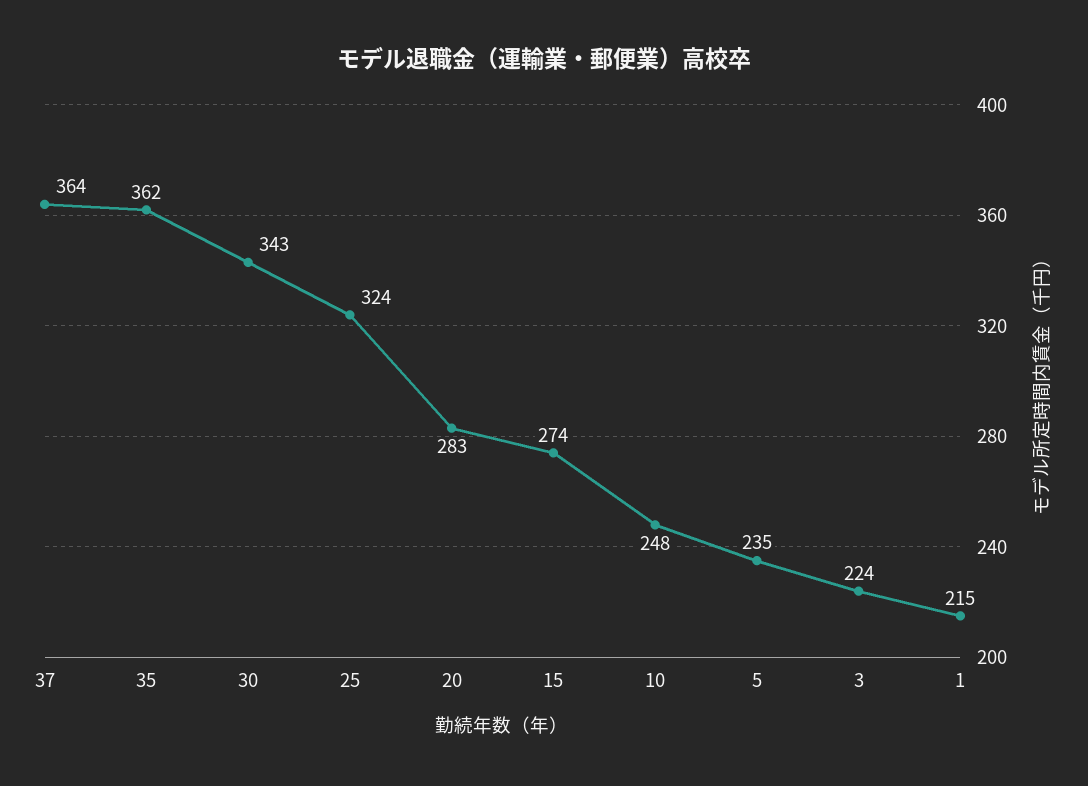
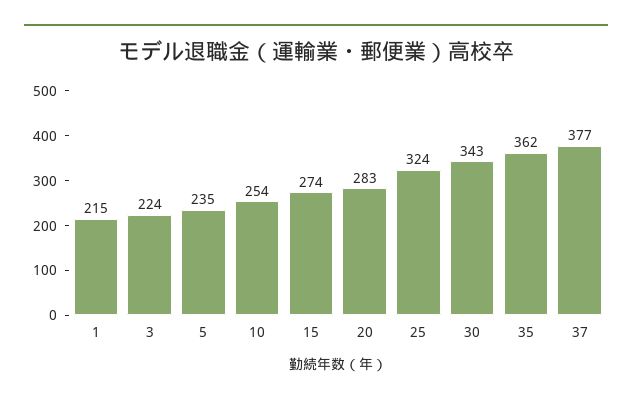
  {
-   "37": 364,
+   "37": 377,
    "35": 362,
    "30": 343,
    "25": 324,
    "20": 283,
    "15": 274,
-   "10": 248,
+   "10": 254,
    "5": 235,
    "3": 224,
    "1": 215
  }

